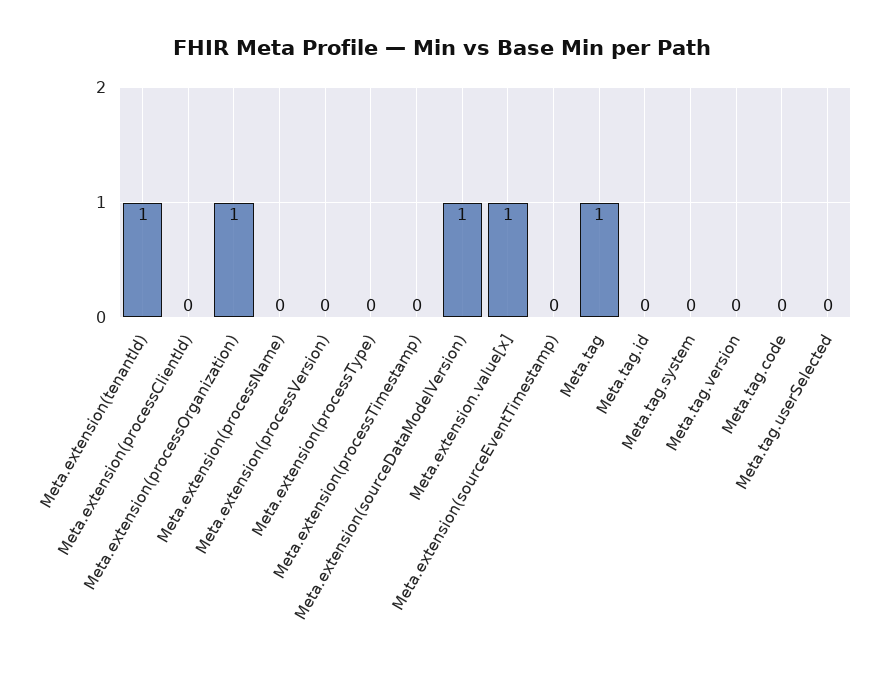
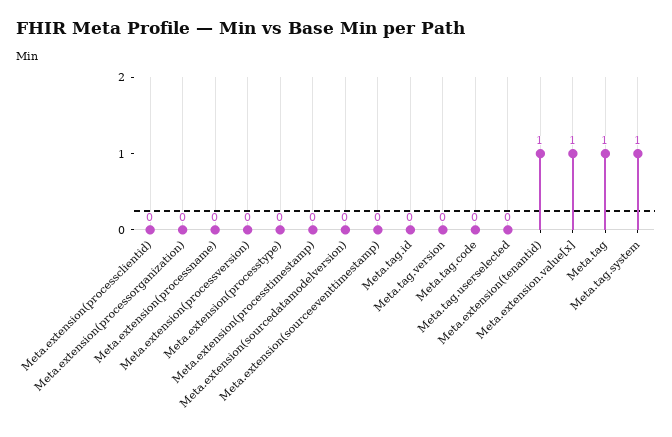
  {
    "Meta.extension(tenantId)": 1,
    "Meta.extension(processClientId)": 0,
-   "Meta.extension(processOrganization)": 1,
+   "Meta.extension(processOrganization)": 0,
    "Meta.extension(processName)": 0,
    "Meta.extension(processVersion)": 0,
    "Meta.extension(processType)": 0,
    "Meta.extension(processTimestamp)": 0,
-   "Meta.extension(sourceDataModelVersion)": 1,
+   "Meta.extension(sourceDataModelVersion)": 0,
    "Meta.extension.value[x]": 1,
    "Meta.extension(sourceEventTimestamp)": 0,
    "Meta.tag": 1,
    "Meta.tag.id": 0,
-   "Meta.tag.system": 0,
+   "Meta.tag.system": 1,
    "Meta.tag.version": 0,
    "Meta.tag.code": 0,
    "Meta.tag.userSelected": 0
  }

